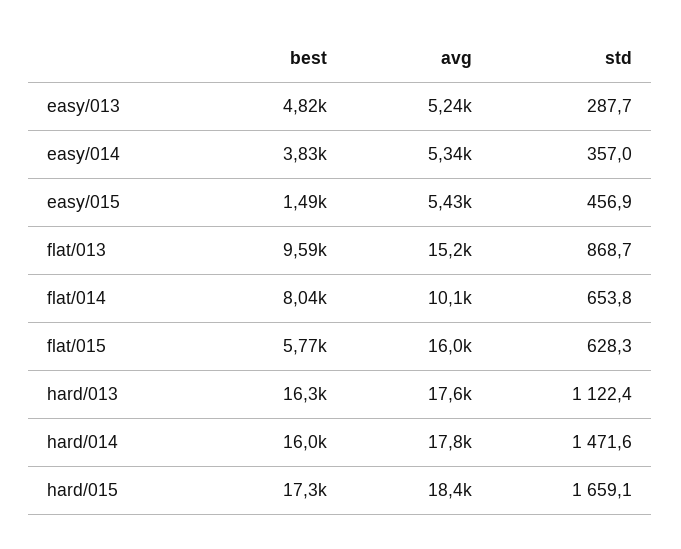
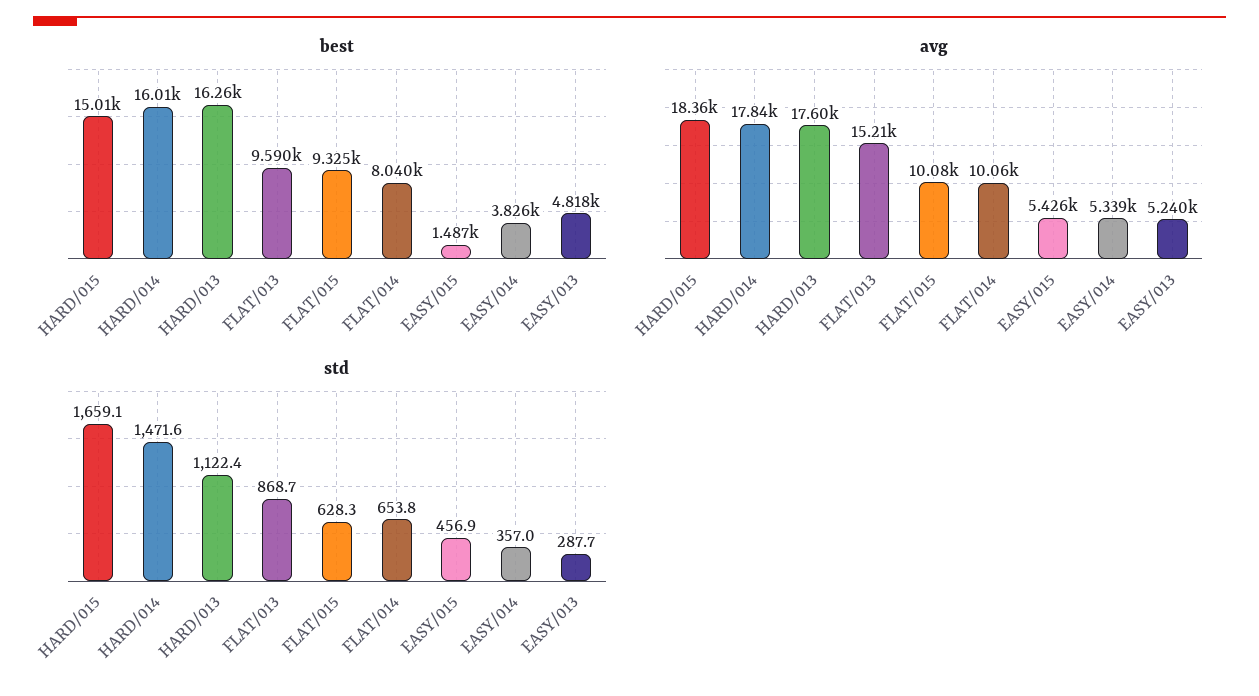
  {
    "best": {
      "easy/013": 4818,
      "easy/014": 3826,
      "easy/015": 1487,
      "flat/013": 9590,
      "flat/014": 8040,
-     "flat/015": 5770,
+     "flat/015": 9325,
      "hard/013": 16260,
      "hard/014": 16010,
-     "hard/015": 17300
+     "hard/015": 15010
    },
    "avg": {
      "easy/013": 5240,
      "easy/014": 5339,
      "easy/015": 5426,
      "flat/013": 15210,
      "flat/014": 10060,
-     "flat/015": 16000,
+     "flat/015": 10080,
      "hard/013": 17600,
      "hard/014": 17840,
      "hard/015": 18360
    },
    "std": {
      "easy/013": 287.7,
      "easy/014": 357,
      "easy/015": 456.9,
      "flat/013": 868.7,
      "flat/014": 653.8,
      "flat/015": 628.3,
      "hard/013": 1122.4,
      "hard/014": 1471.6,
      "hard/015": 1659.1
    }
  }

